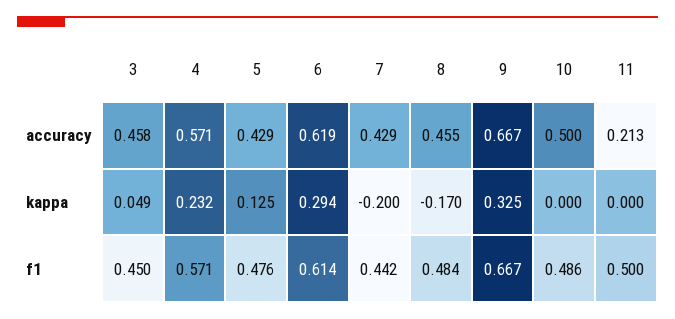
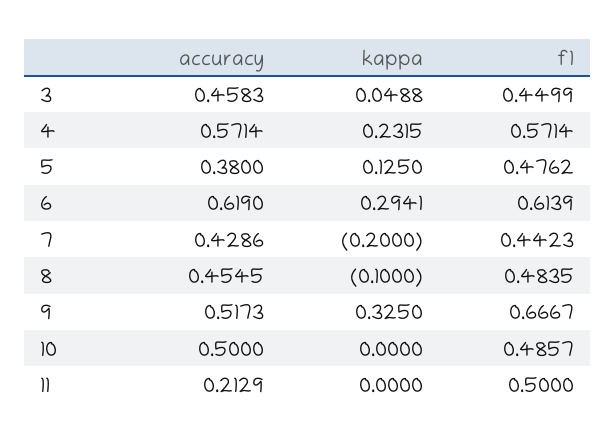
  {
    "3": {
      "accuracy": 0.4583,
      "kappa": 0.0488,
      "f1": 0.4499
    },
    "4": {
      "accuracy": 0.5714,
      "kappa": 0.2315,
      "f1": 0.5714
    },
    "5": {
-     "accuracy": 0.429,
+     "accuracy": 0.38,
      "kappa": 0.125,
      "f1": 0.4762
    },
    "6": {
      "accuracy": 0.619,
      "kappa": 0.2941,
      "f1": 0.6139
    },
    "7": {
      "accuracy": 0.4286,
      "kappa": -0.2,
      "f1": 0.4423
    },
    "8": {
      "accuracy": 0.4545,
-     "kappa": -0.17,
+     "kappa": -0.1,
      "f1": 0.4835
    },
    "9": {
-     "accuracy": 0.667,
+     "accuracy": 0.5173,
      "kappa": 0.325,
      "f1": 0.6667
    },
    "10": {
      "accuracy": 0.5,
      "kappa": 0,
      "f1": 0.4857
    },
    "11": {
      "accuracy": 0.2129,
      "kappa": 0,
      "f1": 0.5
    }
  }

